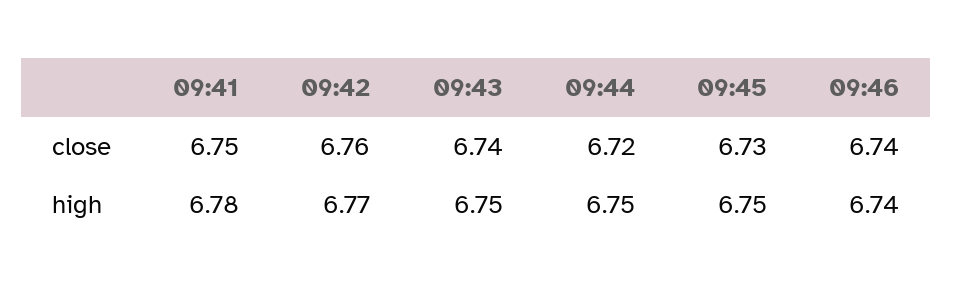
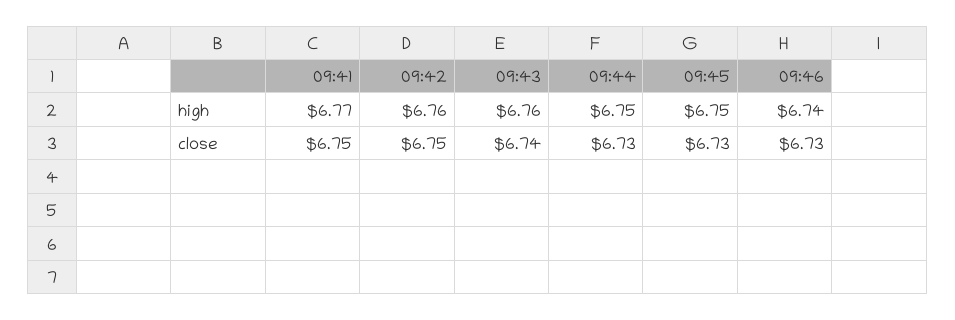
  {
    "09:41": {
      "close": 6.75,
-     "high": 6.78
+     "high": 6.77
    },
    "09:42": {
-     "close": 6.76,
+     "close": 6.75,
-     "high": 6.77
+     "high": 6.76
    },
    "09:43": {
      "close": 6.74,
-     "high": 6.75
+     "high": 6.76
    },
    "09:44": {
-     "close": 6.72,
+     "close": 6.73,
      "high": 6.75
    },
    "09:45": {
      "close": 6.73,
      "high": 6.75
    },
    "09:46": {
-     "close": 6.74,
+     "close": 6.73,
      "high": 6.74
    }
  }

